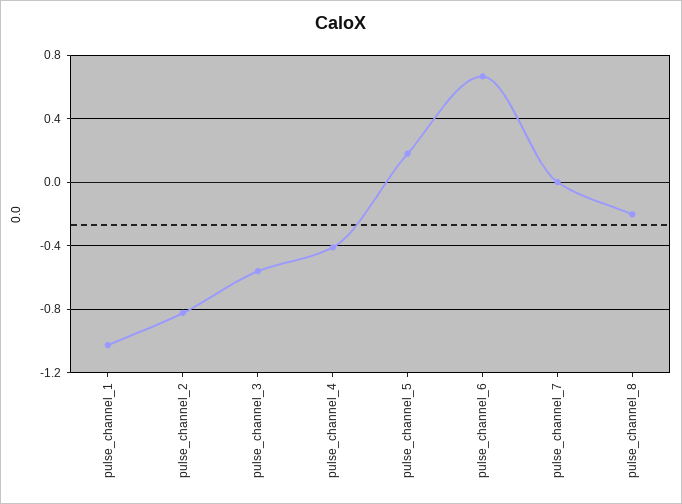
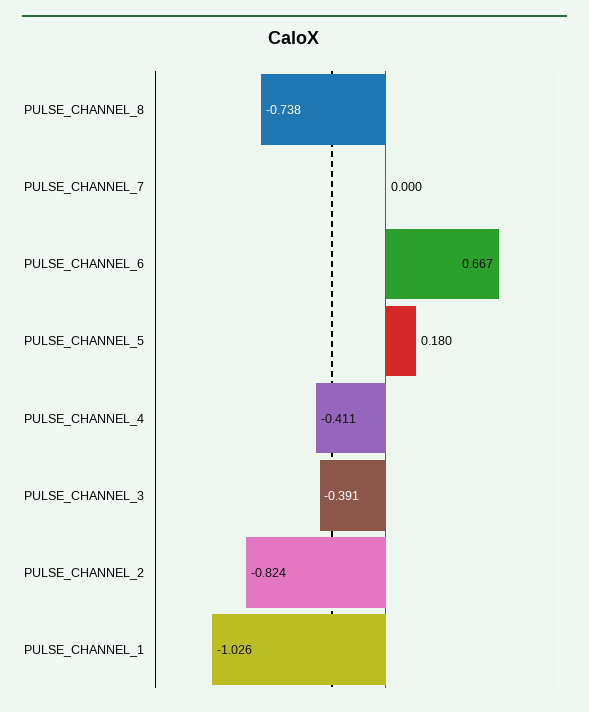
  {
    "pulse_channel_1": -1.026,
    "pulse_channel_2": -0.824,
-   "pulse_channel_3": -0.55,
+   "pulse_channel_3": -0.391,
    "pulse_channel_4": -0.411,
    "pulse_channel_5": 0.18,
    "pulse_channel_6": 0.667,
    "pulse_channel_7": 0,
-   "pulse_channel_8": -0.2
+   "pulse_channel_8": -0.738
  }

